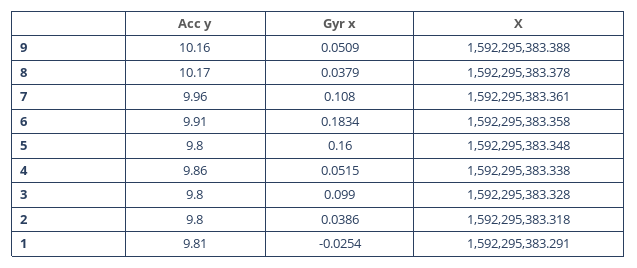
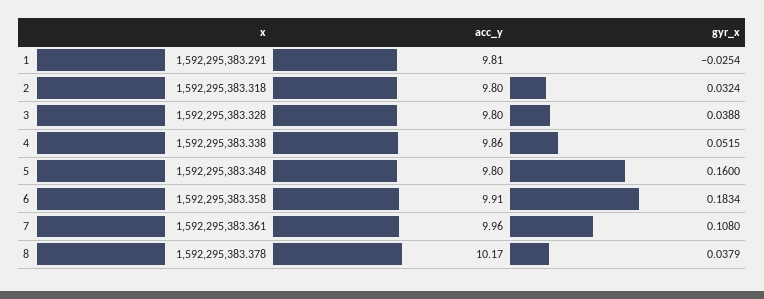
  {
    "Acc y": {
-     "9": 10.16,
      "8": 10.17,
      "7": 9.96,
      "6": 9.91,
      "5": 9.8,
      "4": 9.86,
      "3": 9.8,
      "2": 9.8,
      "1": 9.81
    },
    "Gyr x": {
-     "9": 0.0509,
      "8": 0.0379,
      "7": 0.108,
      "6": 0.1834,
      "5": 0.16,
      "4": 0.0515,
-     "3": 0.099,
+     "3": 0.0388,
-     "2": 0.0386,
+     "2": 0.0324,
      "1": -0.0254
    },
    "X": {
-     "9": 1592295383.388,
      "8": 1592295383.378,
      "7": 1592295383.361,
      "6": 1592295383.358,
      "5": 1592295383.348,
      "4": 1592295383.338,
      "3": 1592295383.328,
      "2": 1592295383.318,
      "1": 1592295383.291
    }
  }

